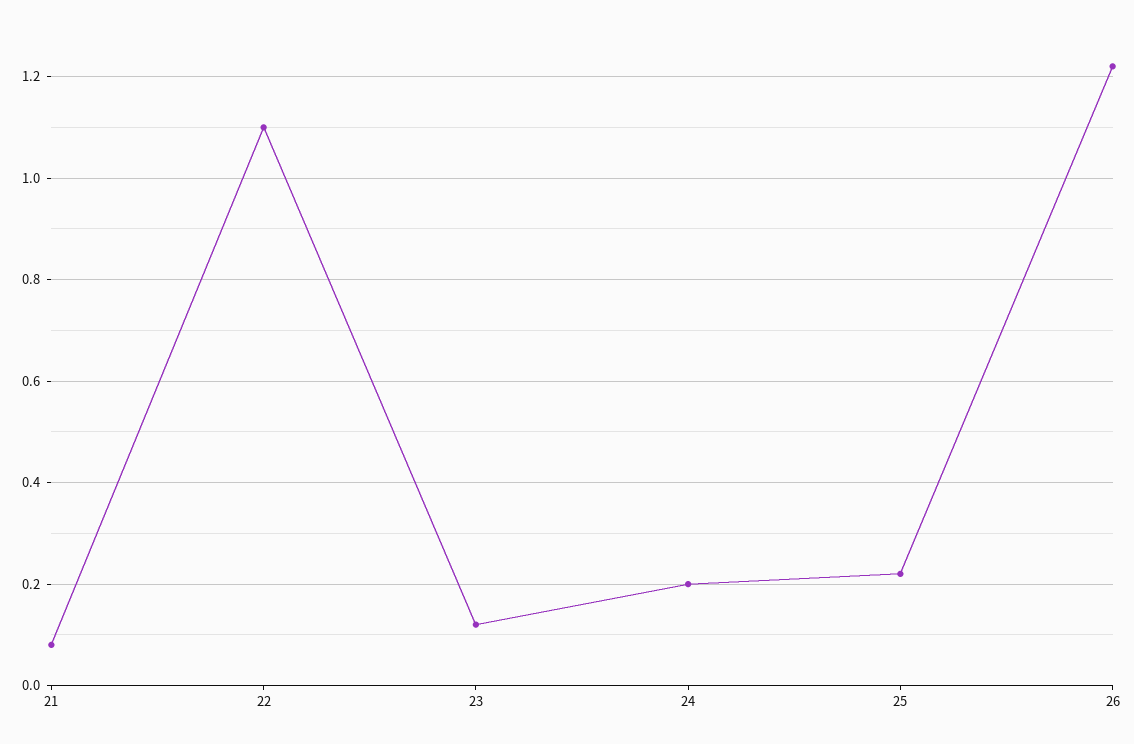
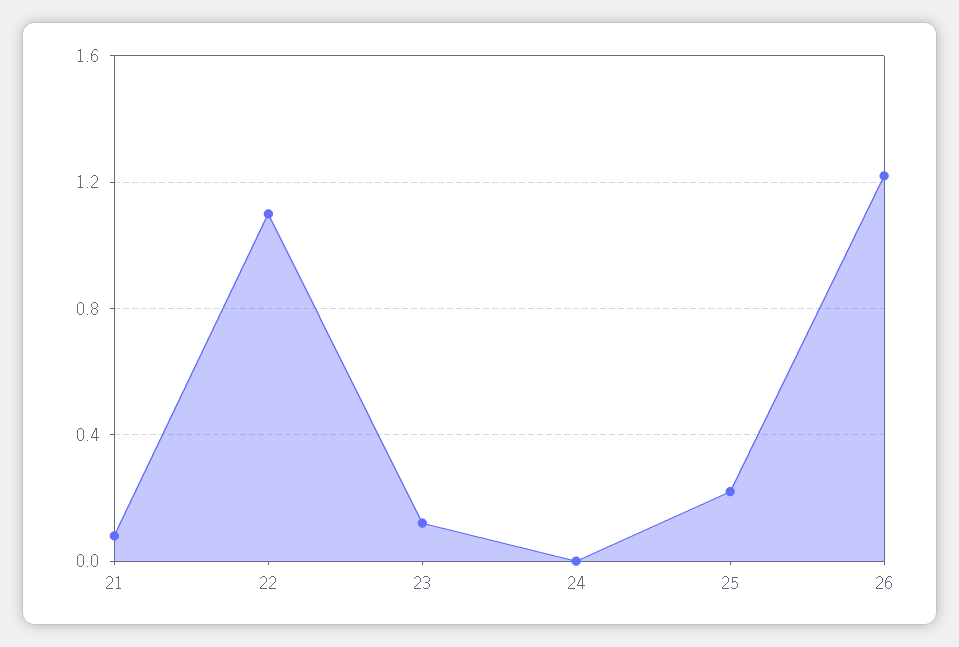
  {
    "21": 0.1,
    "22": 1.1,
    "23": 0.1,
-   "24": 0.2,
+   "24": 0,
    "25": 0.2,
    "26": 1.2
  }

